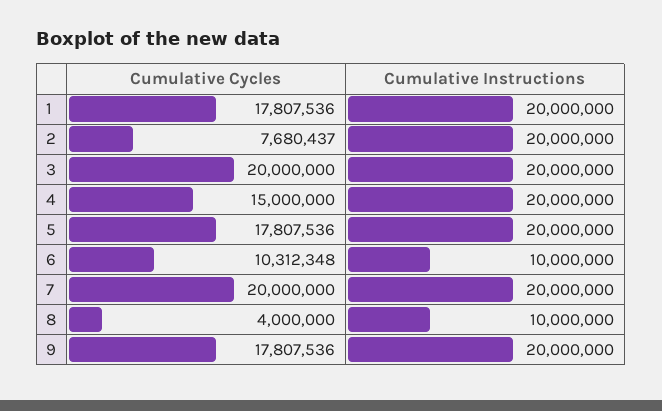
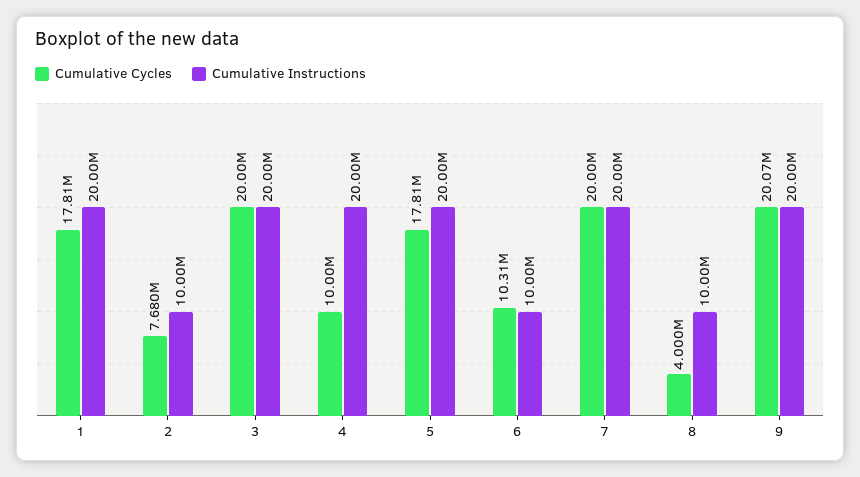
  {
    "Cumulative Cycles": {
      "1": 17807536,
      "2": 7680437,
      "3": 20000000,
-     "4": 15000000,
+     "4": 10000000,
      "5": 17807536,
      "6": 10312348,
      "7": 20000000,
      "8": 4000000,
-     "9": 17807536
+     "9": 20070000
    },
    "Cumulative Instructions": {
      "1": 20000000,
-     "2": 20000000,
+     "2": 10000000,
      "3": 20000000,
      "4": 20000000,
      "5": 20000000,
      "6": 10000000,
      "7": 20000000,
      "8": 10000000,
      "9": 20000000
    }
  }

